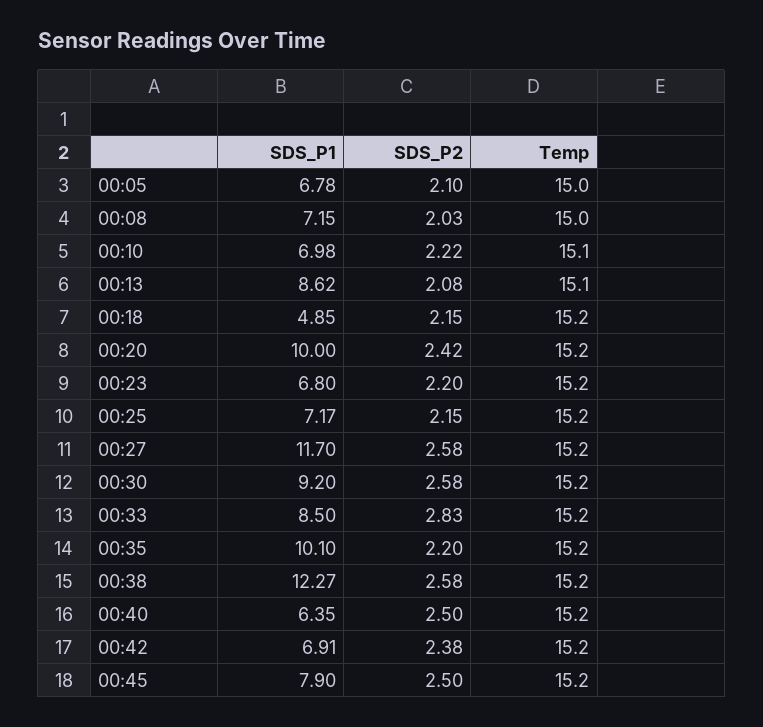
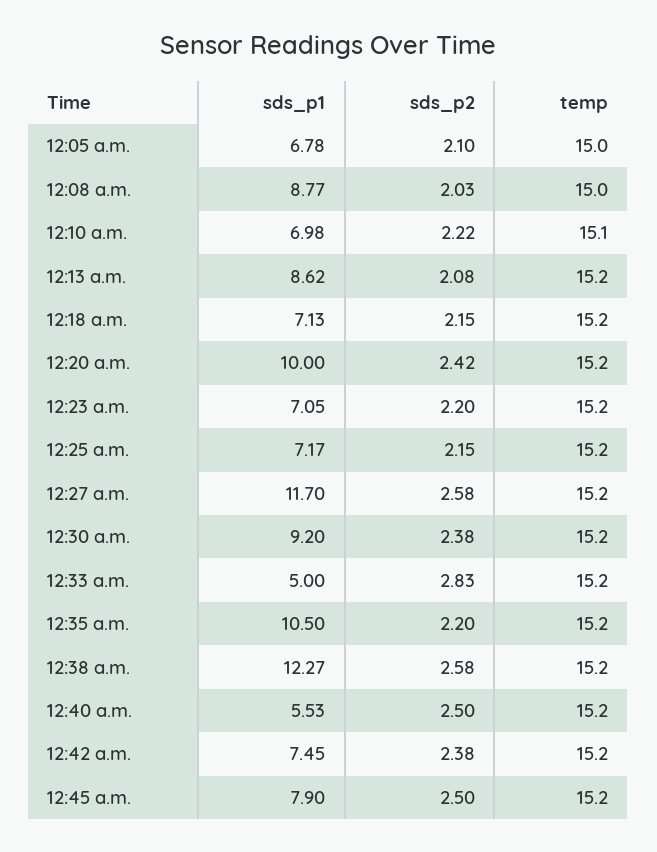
  {
    "SDS_P1": {
      "00:05": 6.78,
-     "00:08": 7.15,
+     "00:08": 8.77,
      "00:10": 6.98,
      "00:13": 8.62,
-     "00:18": 4.85,
+     "00:18": 7.13,
      "00:20": 10,
-     "00:23": 6.8,
+     "00:23": 7.05,
      "00:25": 7.17,
      "00:27": 11.7,
      "00:30": 9.2,
-     "00:33": 8.5,
+     "00:33": 5,
-     "00:35": 10.1,
+     "00:35": 10.5,
      "00:38": 12.27,
-     "00:40": 6.35,
+     "00:40": 5.53,
-     "00:42": 6.91,
+     "00:42": 7.45,
      "00:45": 7.9
    },
    "SDS_P2": {
      "00:05": 2.1,
      "00:08": 2.03,
      "00:10": 2.22,
      "00:13": 2.08,
      "00:18": 2.15,
      "00:20": 2.42,
      "00:23": 2.2,
      "00:25": 2.15,
      "00:27": 2.58,
-     "00:30": 2.58,
+     "00:30": 2.38,
      "00:33": 2.83,
      "00:35": 2.2,
      "00:38": 2.58,
      "00:40": 2.5,
      "00:42": 2.38,
      "00:45": 2.5
    },
    "Temp": {
      "00:05": 15,
      "00:08": 15,
      "00:10": 15.1,
-     "00:13": 15.1,
+     "00:13": 15.2,
      "00:18": 15.2,
      "00:20": 15.2,
      "00:23": 15.2,
      "00:25": 15.2,
      "00:27": 15.2,
      "00:30": 15.2,
      "00:33": 15.2,
      "00:35": 15.2,
      "00:38": 15.2,
      "00:40": 15.2,
      "00:42": 15.2,
      "00:45": 15.2
    }
  }

